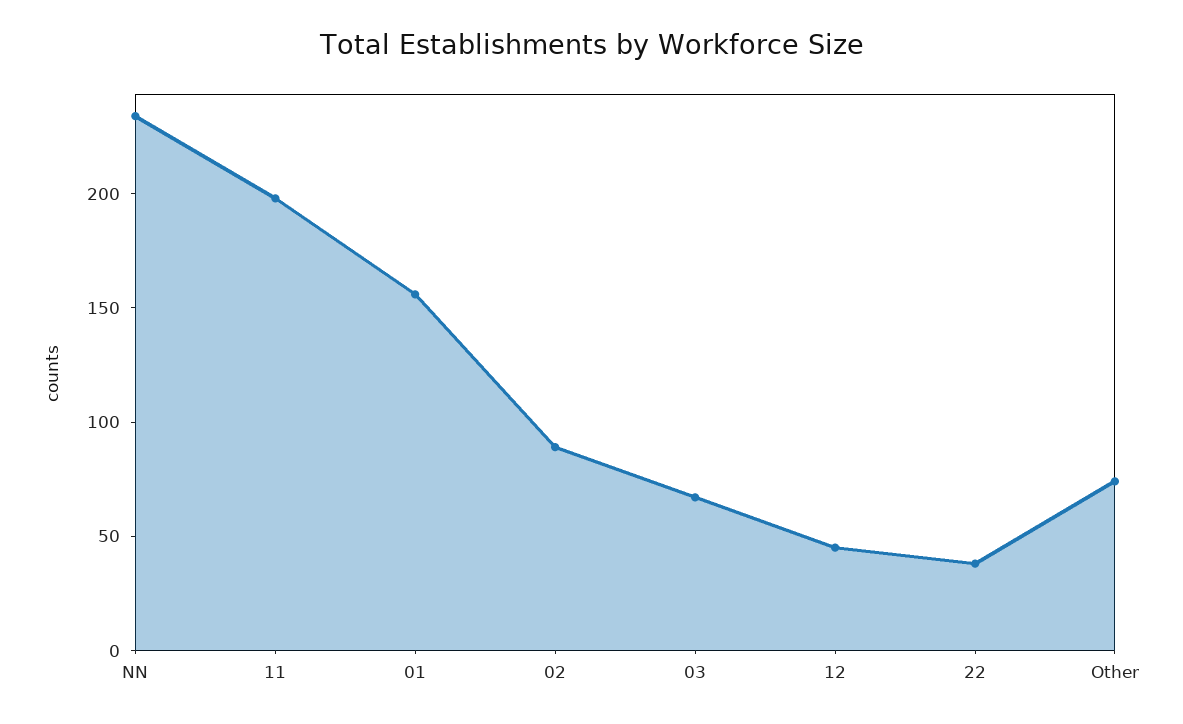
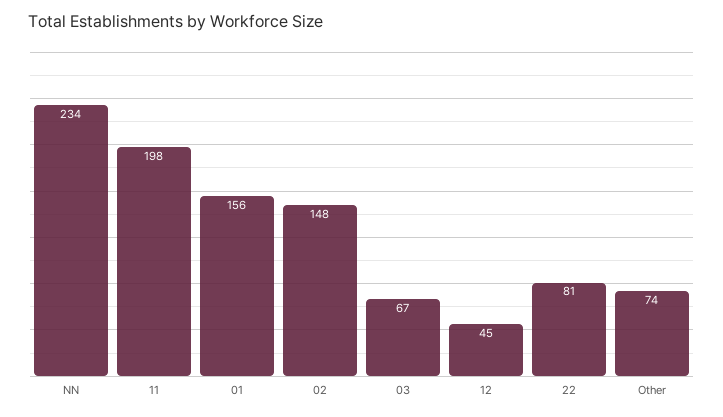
  {
    "NN": 234,
    "11": 198,
    "01": 156,
-   "02": 90,
+   "02": 148,
    "03": 67,
    "12": 45,
-   "22": 40,
+   "22": 81,
    "Other": 74
  }

